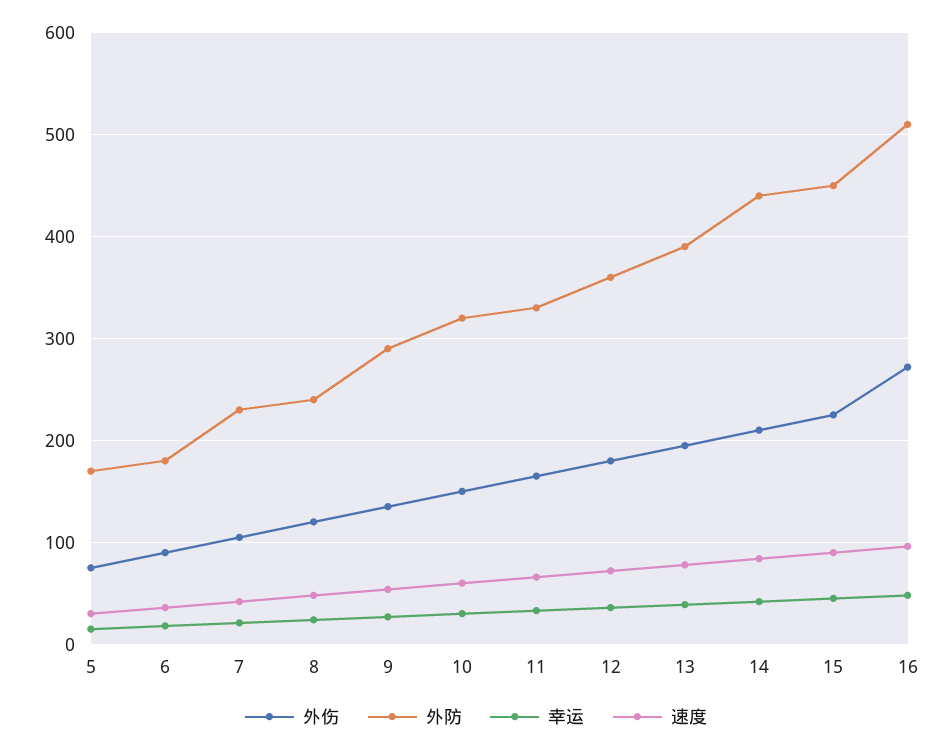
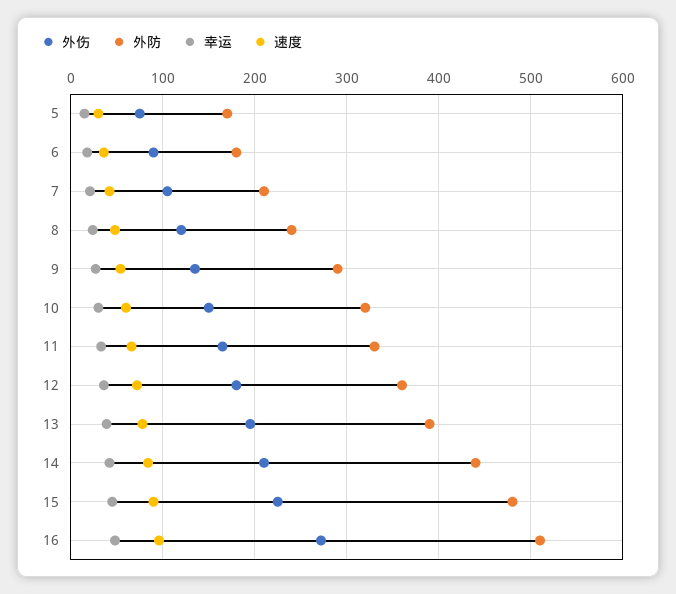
  {
    "外伤": {
      "5": 80,
      "6": 90,
      "7": 110,
      "8": 120,
      "9": 140,
      "10": 150,
      "11": 170,
      "12": 180,
      "13": 200,
      "14": 210,
      "15": 230,
      "16": 270
    },
    "外防": {
      "5": 170,
      "6": 180,
-     "7": 230,
+     "7": 210,
      "8": 240,
      "9": 290,
      "10": 320,
      "11": 330,
      "12": 360,
      "13": 390,
      "14": 440,
-     "15": 450,
+     "15": 480,
      "16": 510
    },
    "幸运": {
      "5": 20,
      "6": 20,
      "7": 20,
      "8": 20,
      "9": 30,
      "10": 30,
      "11": 30,
      "12": 40,
      "13": 40,
      "14": 40,
      "15": 50,
      "16": 50
    },
    "速度": {
      "5": 30,
      "6": 40,
      "7": 40,
      "8": 50,
      "9": 50,
      "10": 60,
      "11": 70,
      "12": 70,
      "13": 80,
      "14": 80,
      "15": 90,
      "16": 100
    }
  }

